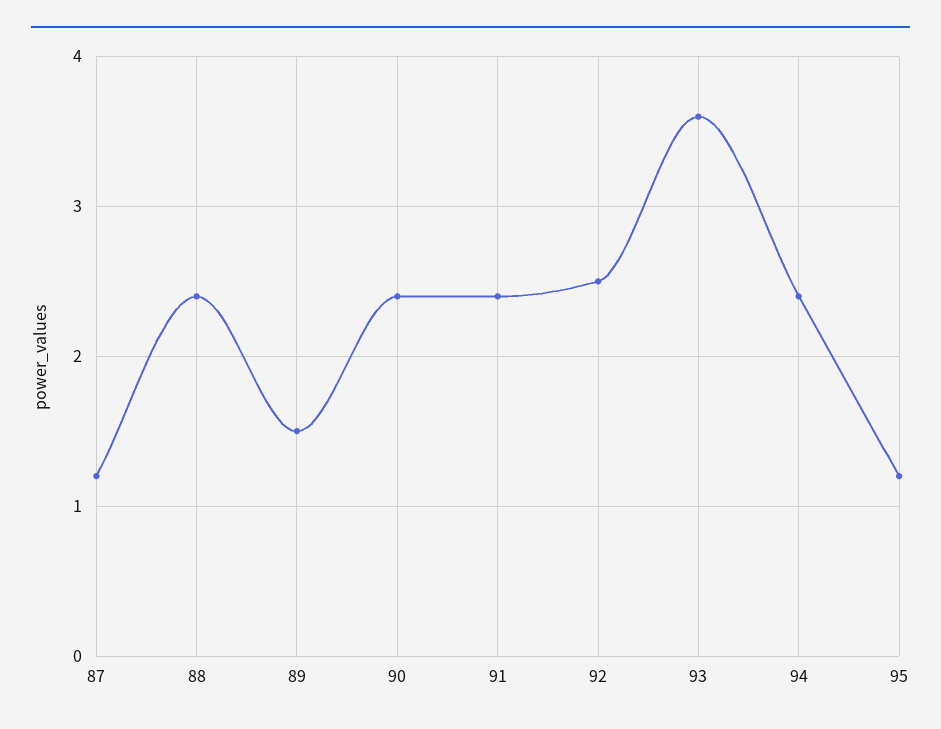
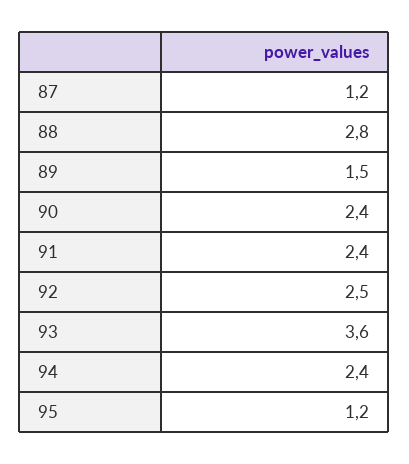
  {
    "87": 1.2,
-   "88": 2.4,
+   "88": 2.8,
    "89": 1.5,
    "90": 2.4,
    "91": 2.4,
    "92": 2.5,
    "93": 3.6,
    "94": 2.4,
    "95": 1.2
  }

